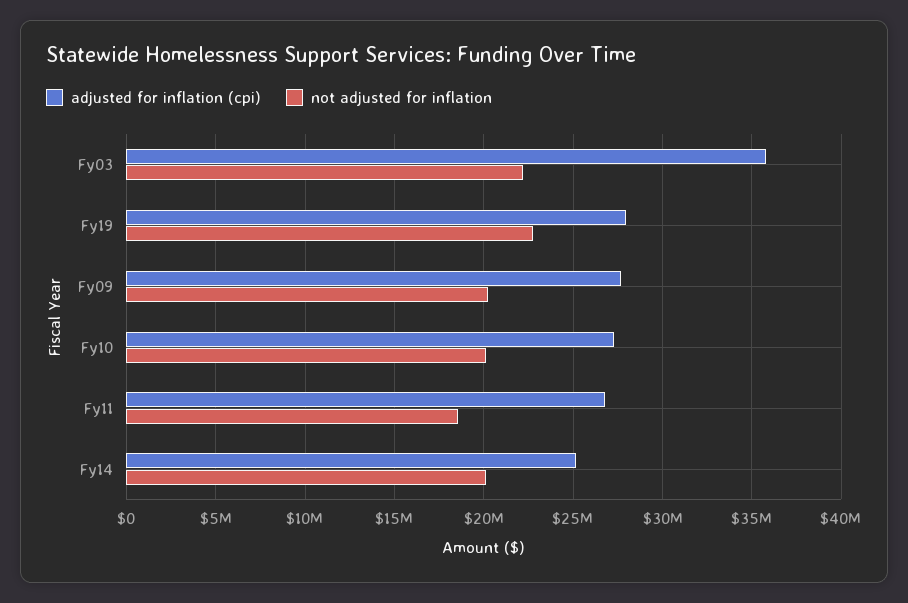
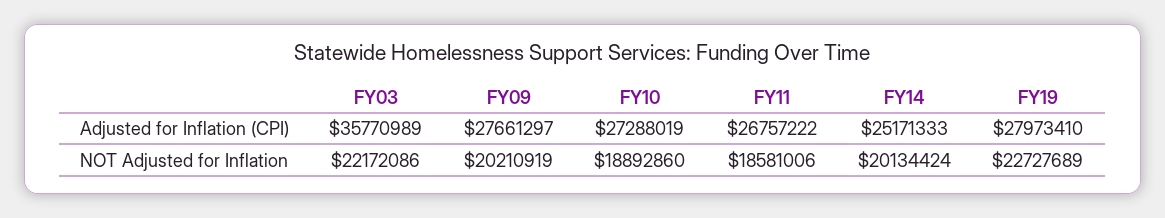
  {
    "adjusted for inflation (cpi)": {
      "Fy03": 35770989,
      "Fy19": 27973410,
      "Fy09": 27661297,
      "Fy10": 27288019,
      "Fy11": 26757222,
      "Fy14": 25171333
    },
    "not adjusted for inflation": {
      "Fy03": 22172086,
      "Fy19": 22727689,
      "Fy09": 20210919,
-     "Fy10": 20000000,
+     "Fy10": 18892860,
      "Fy11": 18581006,
      "Fy14": 20134424
    }
  }

